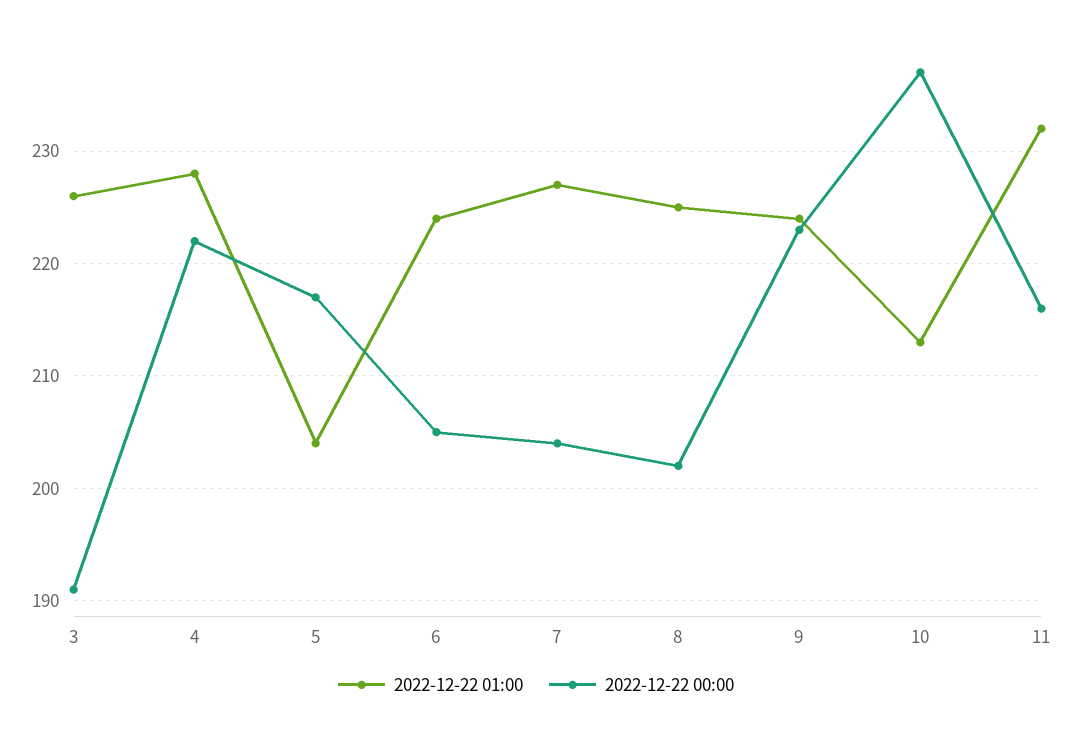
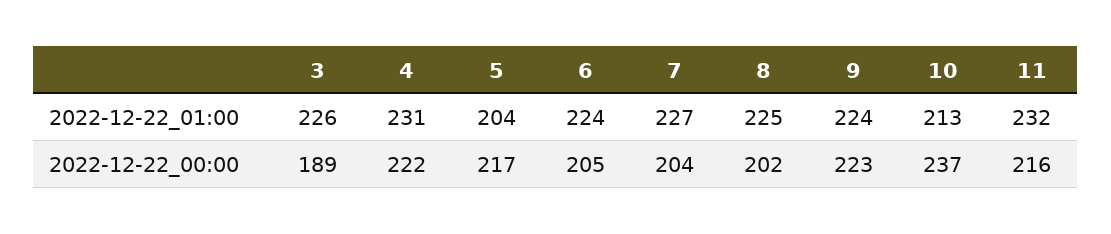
  {
    "2022-12-22 01:00": {
      "3": 226,
-     "4": 228,
+     "4": 231,
      "5": 204,
      "6": 224,
      "7": 227,
      "8": 225,
      "9": 224,
      "10": 213,
      "11": 232
    },
    "2022-12-22 00:00": {
-     "3": 191,
+     "3": 189,
      "4": 222,
      "5": 217,
      "6": 205,
      "7": 204,
      "8": 202,
      "9": 223,
      "10": 237,
      "11": 216
    }
  }

